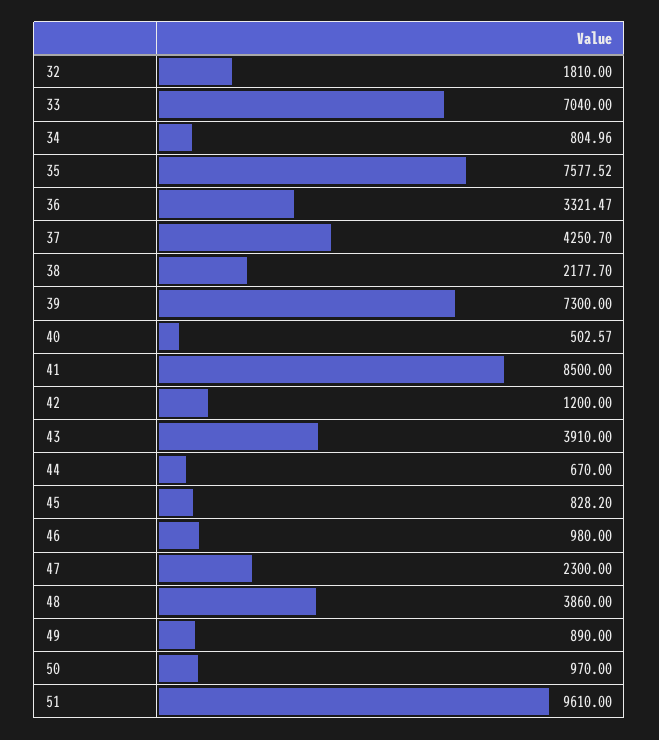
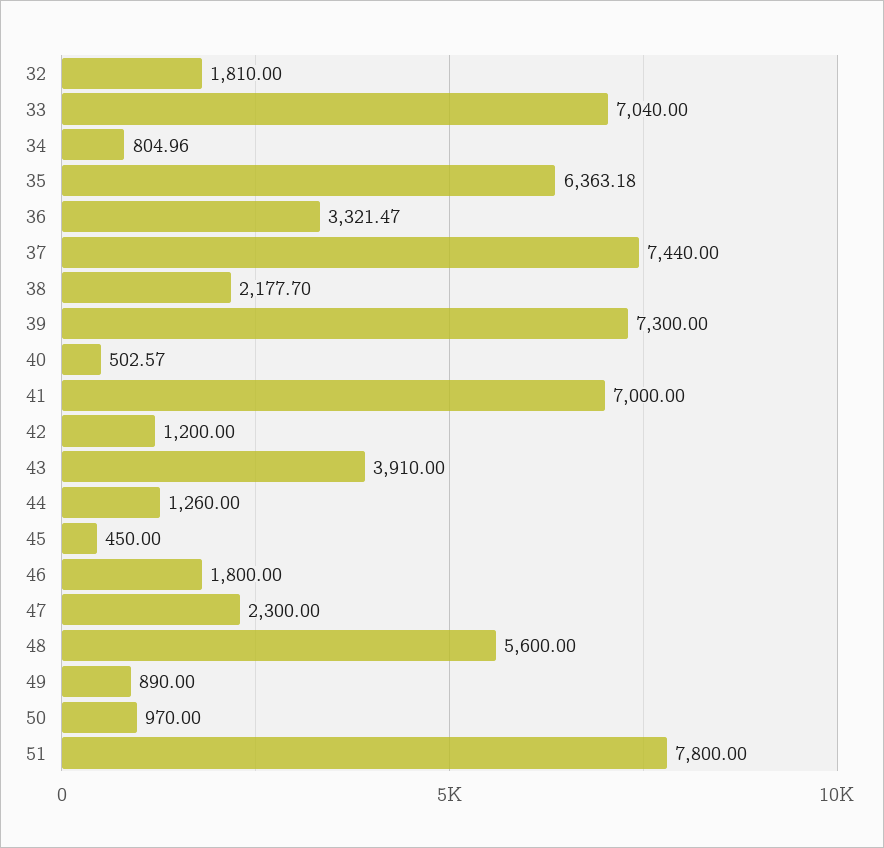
  {
    "32": 1810,
    "33": 7040,
    "34": 804.96,
-   "35": 7577.52,
+   "35": 6363.18,
    "36": 3321.47,
-   "37": 4250.7,
+   "37": 7440,
    "38": 2177.7,
    "39": 7300,
    "40": 502.57,
-   "41": 8500,
+   "41": 7000,
    "42": 1200,
    "43": 3910,
-   "44": 670,
+   "44": 1260,
-   "45": 828.2,
+   "45": 450,
-   "46": 980,
+   "46": 1800,
    "47": 2300,
-   "48": 3860,
+   "48": 5600,
    "49": 890,
    "50": 970,
-   "51": 9610
+   "51": 7800
  }

